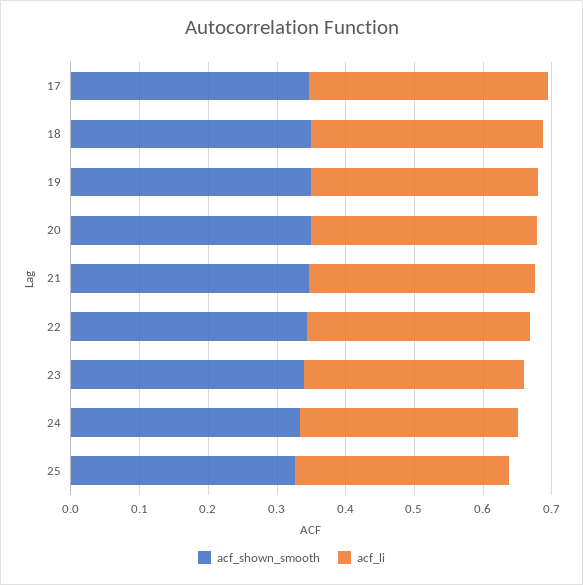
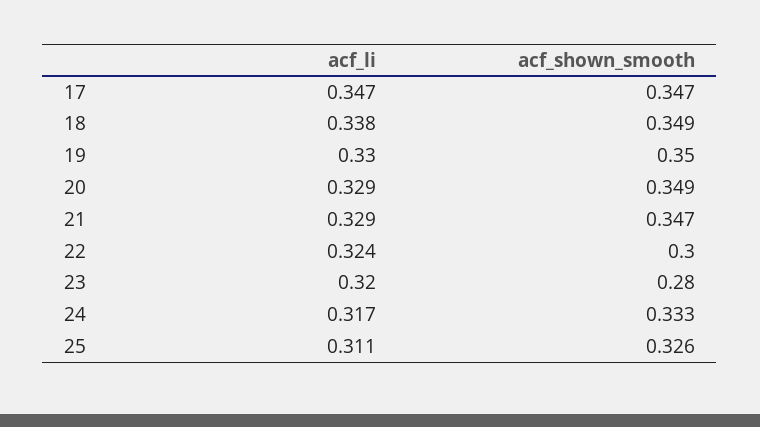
  {
    "acf_shown_smooth": {
      "17": 0.347,
      "18": 0.349,
      "19": 0.35,
      "20": 0.349,
      "21": 0.347,
-     "22": 0.34,
+     "22": 0.3,
-     "23": 0.34,
+     "23": 0.28,
      "24": 0.333,
      "25": 0.326
    },
    "acf_li": {
      "17": 0.347,
      "18": 0.338,
      "19": 0.33,
      "20": 0.329,
      "21": 0.329,
      "22": 0.324,
      "23": 0.32,
      "24": 0.317,
      "25": 0.311
    }
  }

